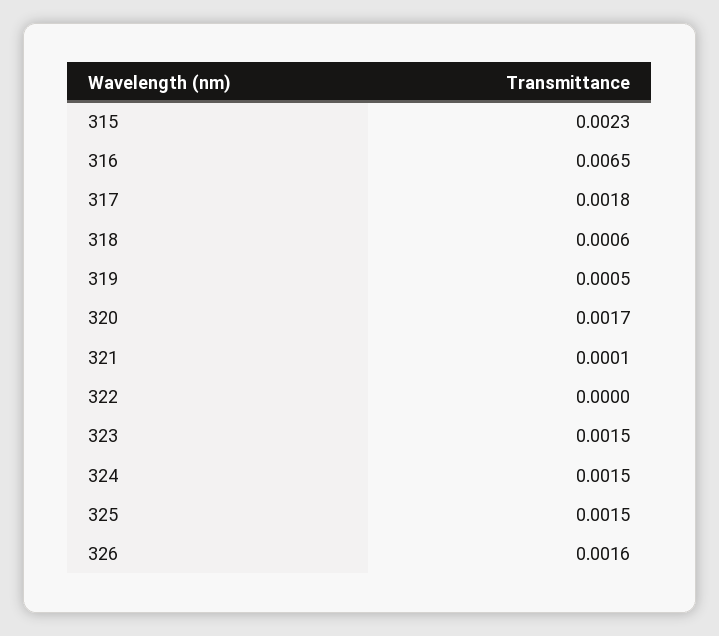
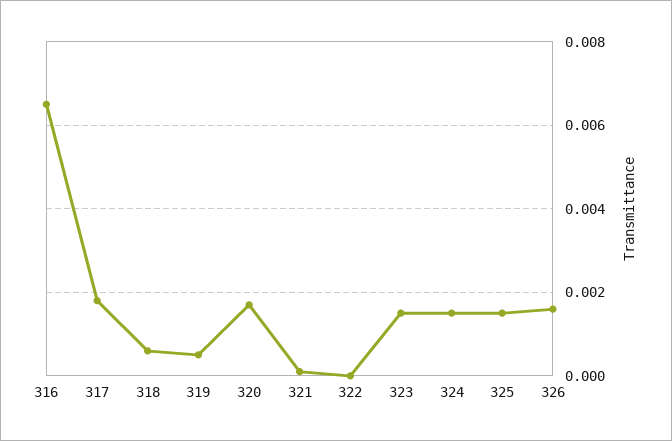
  {
-   "315": 0.0023,
    "316": 0.0065,
    "317": 0.0018,
    "318": 0.0006,
    "319": 0.0005,
    "320": 0.0017,
    "321": 0.0001,
    "322": 0,
    "323": 0.0015,
    "324": 0.0015,
    "325": 0.0015,
    "326": 0.0016
  }

